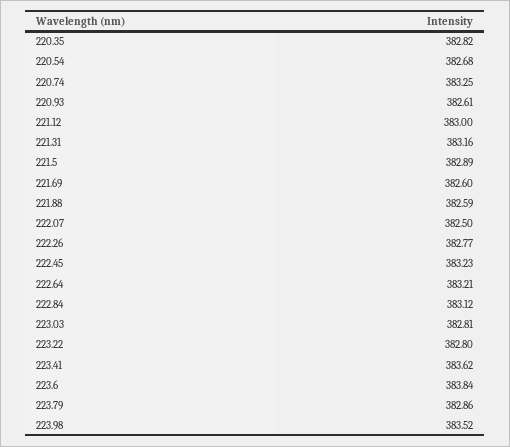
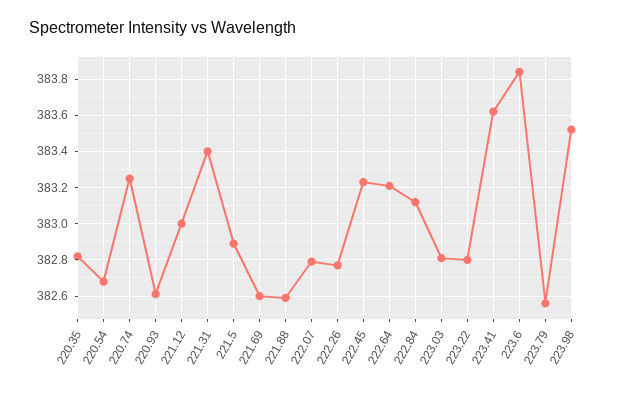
  {
    "220.35": 382.82,
    "220.54": 382.68,
    "220.74": 383.25,
    "220.93": 382.61,
    "221.12": 383,
-   "221.31": 383.16,
+   "221.31": 383.4,
    "221.5": 382.89,
    "221.69": 382.6,
    "221.88": 382.59,
-   "222.07": 382.5,
+   "222.07": 382.8,
    "222.26": 382.77,
    "222.45": 383.23,
    "222.64": 383.21,
    "222.84": 383.12,
    "223.03": 382.81,
    "223.22": 382.8,
    "223.41": 383.62,
    "223.6": 383.84,
-   "223.79": 382.86,
+   "223.79": 382.55,
    "223.98": 383.52
  }

